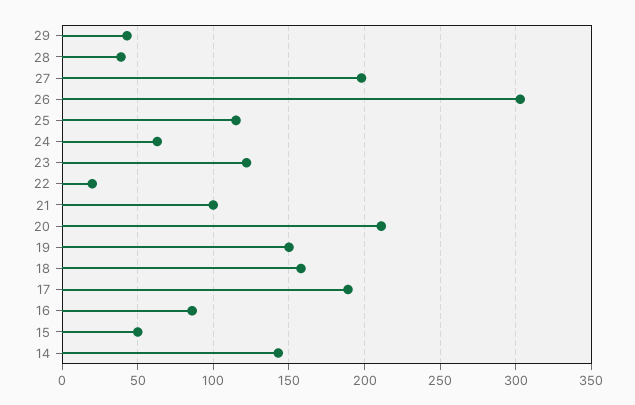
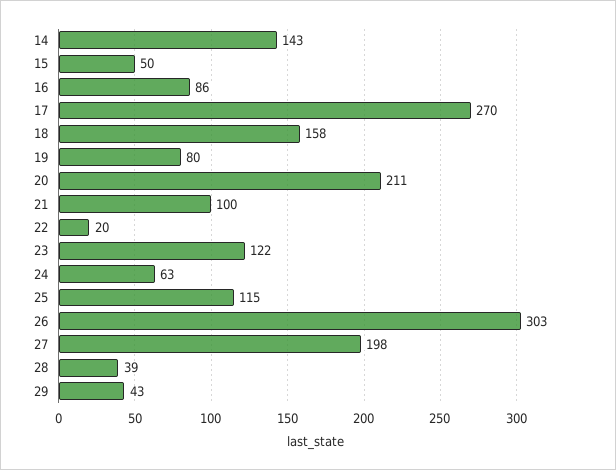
  {
    "29": 43,
    "28": 39,
    "27": 198,
    "26": 303,
    "25": 115,
    "24": 63,
    "23": 122,
    "22": 20,
    "21": 100,
    "20": 211,
-   "19": 150,
+   "19": 80,
    "18": 158,
-   "17": 190,
+   "17": 270,
    "16": 86,
    "15": 50,
    "14": 143
  }

